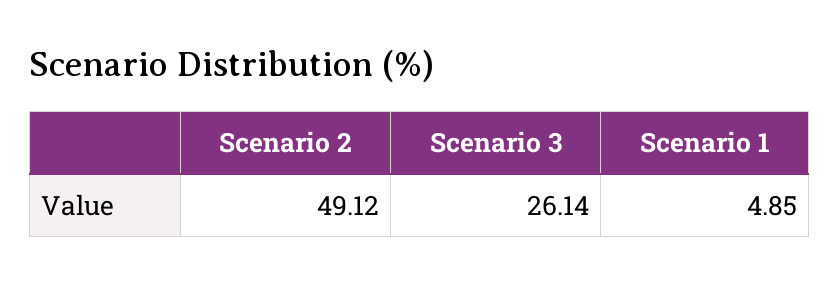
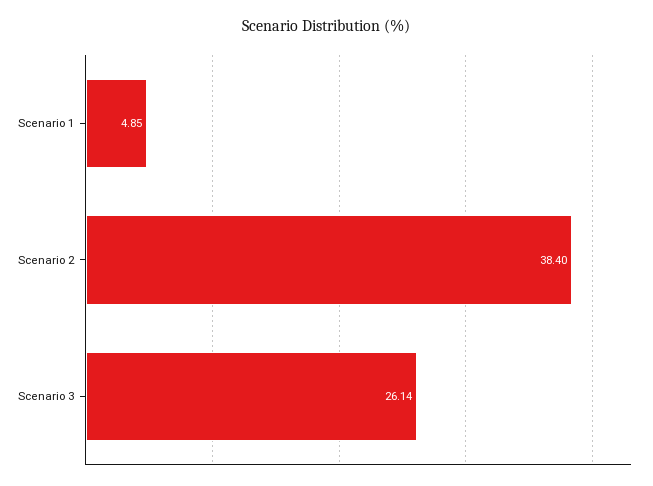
  {
-   "Scenario 2": 49.12,
+   "Scenario 2": 38.4,
    "Scenario 3": 26.14,
    "Scenario 1": 4.85
  }

